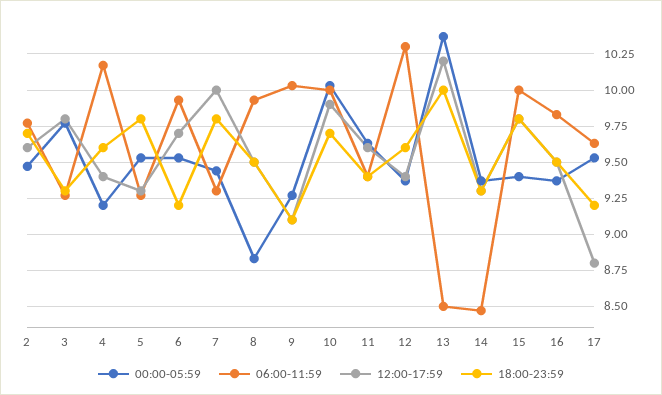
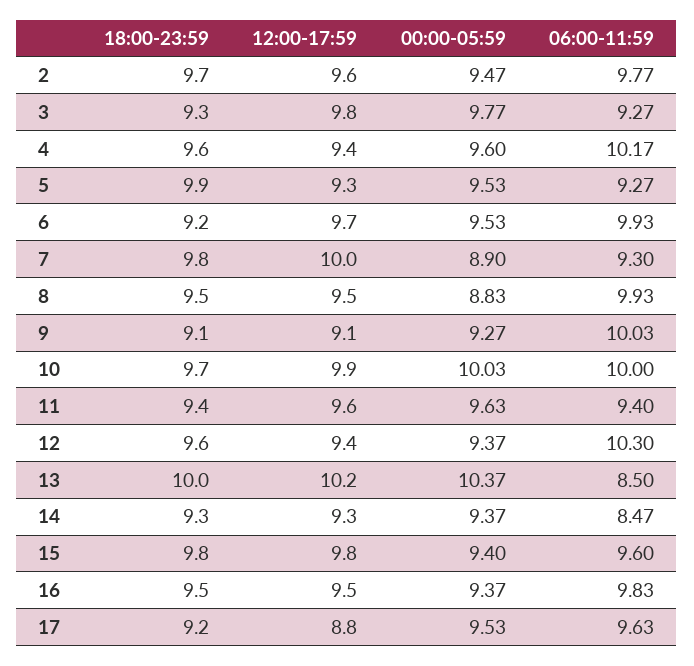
  {
    "00:00-05:59": {
      "2": 9.47,
      "3": 9.77,
-     "4": 9.2,
+     "4": 9.6,
      "5": 9.53,
      "6": 9.53,
-     "7": 9.45,
+     "7": 8.9,
      "8": 8.83,
      "9": 9.27,
      "10": 10.03,
      "11": 9.63,
      "12": 9.37,
      "13": 10.37,
      "14": 9.37,
      "15": 9.4,
      "16": 9.37,
      "17": 9.53
    },
    "06:00-11:59": {
      "2": 9.77,
      "3": 9.27,
      "4": 10.17,
      "5": 9.27,
      "6": 9.93,
      "7": 9.3,
      "8": 9.93,
      "9": 10.03,
      "10": 10,
      "11": 9.4,
      "12": 10.3,
      "13": 8.5,
      "14": 8.47,
-     "15": 10,
+     "15": 9.6,
      "16": 9.83,
      "17": 9.63
    },
    "12:00-17:59": {
      "2": 9.6,
      "3": 9.8,
      "4": 9.4,
      "5": 9.3,
      "6": 9.7,
      "7": 10,
      "8": 9.5,
      "9": 9.1,
      "10": 9.9,
      "11": 9.6,
      "12": 9.4,
      "13": 10.2,
      "14": 9.3,
      "15": 9.8,
      "16": 9.5,
      "17": 8.8
    },
    "18:00-23:59": {
      "2": 9.7,
      "3": 9.3,
      "4": 9.6,
-     "5": 9.8,
+     "5": 9.9,
      "6": 9.2,
      "7": 9.8,
      "8": 9.5,
      "9": 9.1,
      "10": 9.7,
      "11": 9.4,
      "12": 9.6,
      "13": 10,
      "14": 9.3,
      "15": 9.8,
      "16": 9.5,
      "17": 9.2
    }
  }

